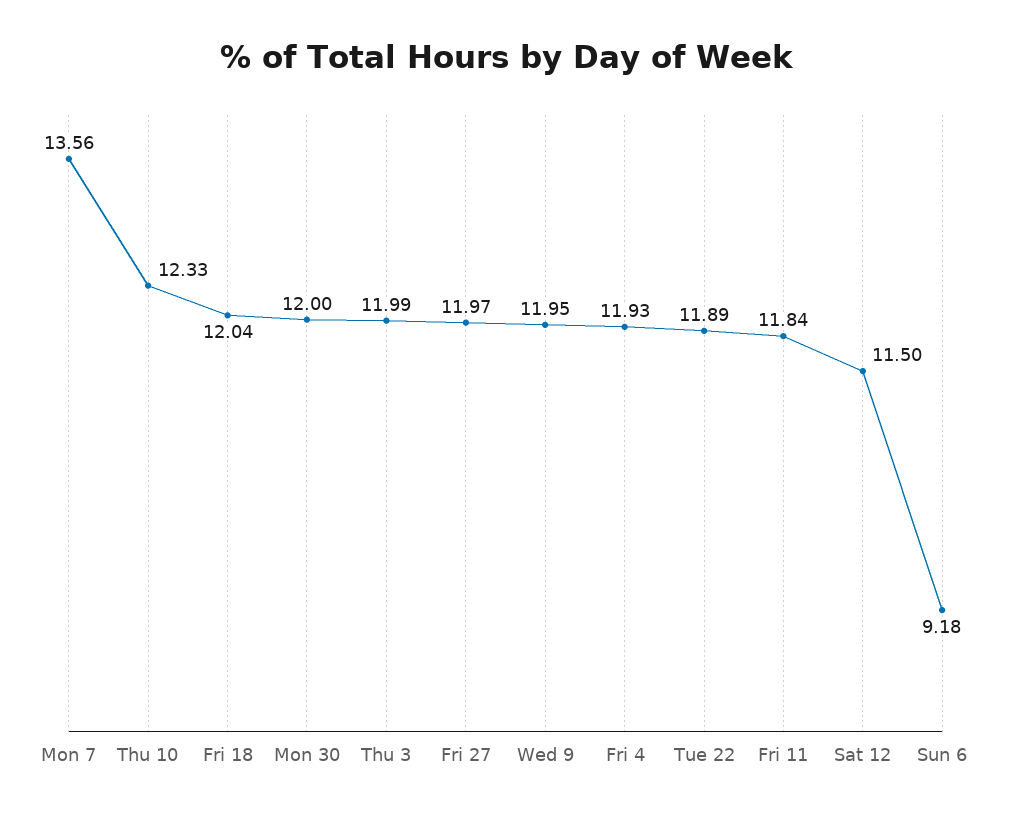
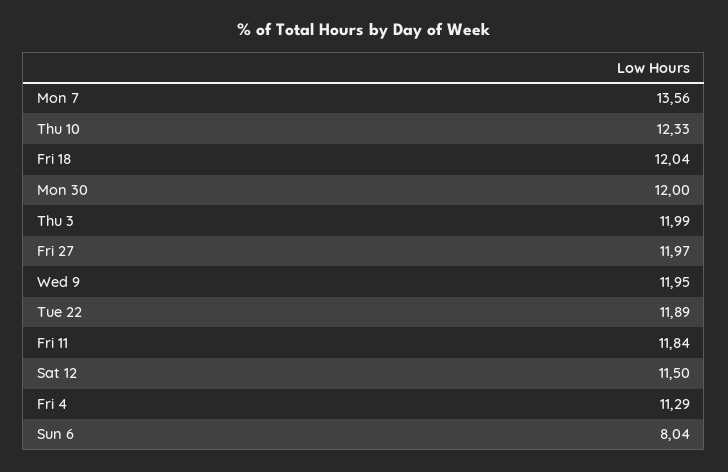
  {
    "Mon 7": 13.56,
    "Thu 10": 12.33,
    "Fri 18": 12.04,
    "Mon 30": 12,
    "Thu 3": 11.99,
    "Fri 27": 11.97,
    "Wed 9": 11.95,
-   "Fri 4": 11.93,
+   "Fri 4": 11.29,
    "Tue 22": 11.89,
    "Fri 11": 11.84,
    "Sat 12": 11.5,
-   "Sun 6": 9.18
+   "Sun 6": 8.04
  }

